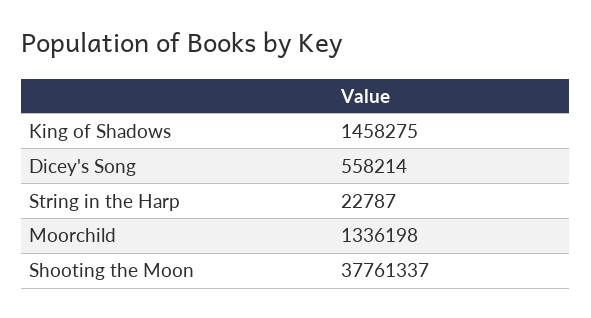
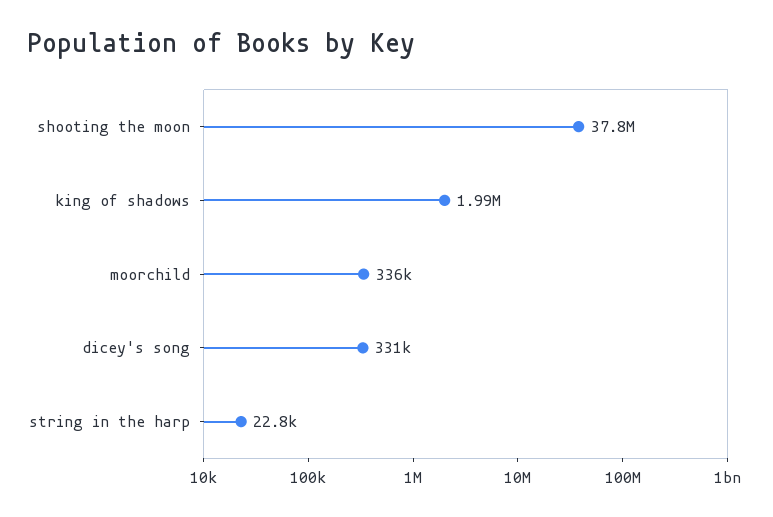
  {
-   "King of Shadows": 1458275,
+   "King of Shadows": 1990000,
-   "Dicey's Song": 558214,
+   "Dicey's Song": 331000,
    "String in the Harp": 22787,
-   "Moorchild": 1336198,
+   "Moorchild": 336000,
    "Shooting the Moon": 37761337
  }

